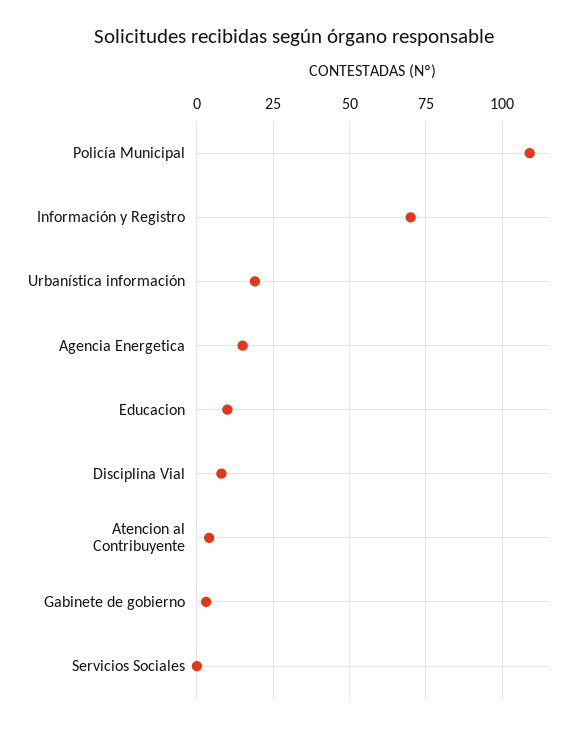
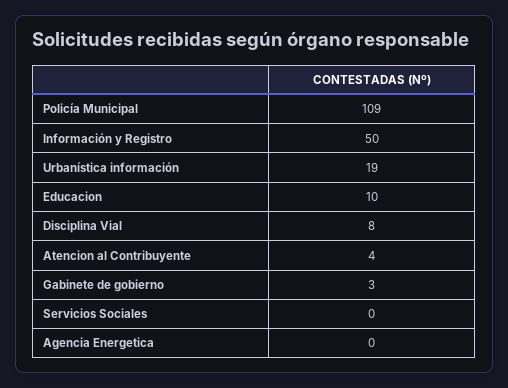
  {
    "Policía Municipal": 109,
-   "Información y Registro": 70,
+   "Información y Registro": 50,
    "Urbanística información": 19,
-   "Agencia Energetica": 15,
+   "Agencia Energetica": 0,
    "Educacion": 10,
    "Disciplina Vial": 8,
    "Atencion al Contribuyente": 4,
    "Gabinete de gobierno": 3,
    "Servicios Sociales": 0
  }

